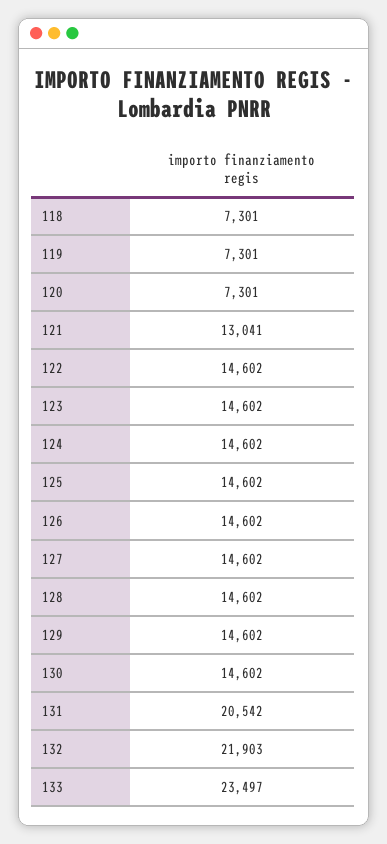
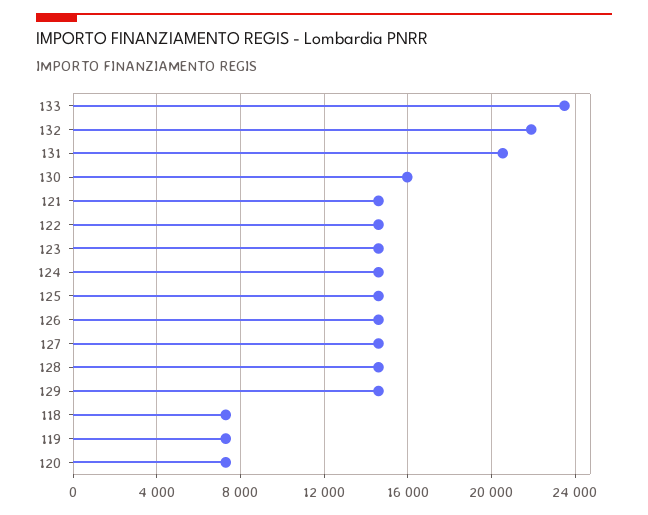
  {
    "118": 7301,
    "119": 7301,
    "120": 7301,
-   "121": 13041,
+   "121": 14500,
    "122": 14602,
    "123": 14602,
    "124": 14602,
    "125": 14602,
    "126": 14602,
    "127": 14602,
    "128": 14602,
    "129": 14602,
-   "130": 14602,
+   "130": 16000,
    "131": 20542,
    "132": 21903,
    "133": 23497
  }

